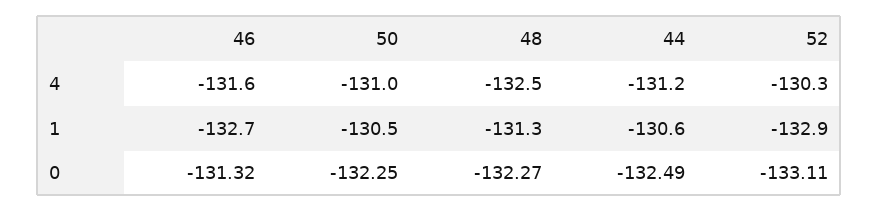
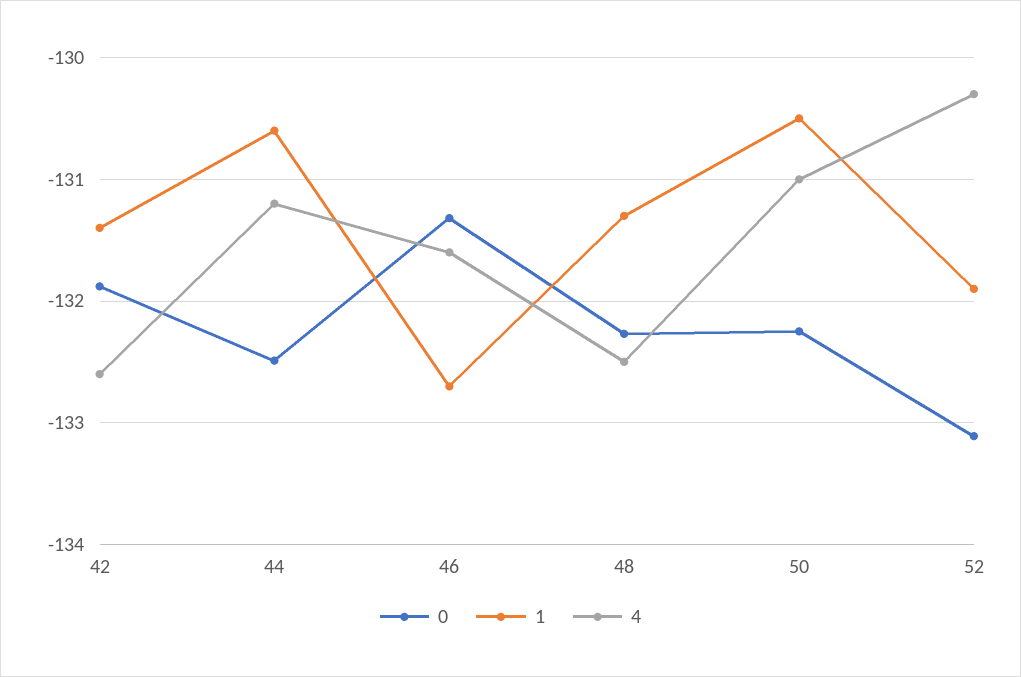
  {
    "4": {
      "46": -131.6,
      "50": -131,
      "48": -132.5,
      "44": -131.2,
-     "52": -130.3
+     "52": -130.3,
+     "42": -132.6
    },
    "1": {
      "46": -132.7,
      "50": -130.5,
      "48": -131.3,
      "44": -130.6,
-     "52": -132.9
+     "52": -131.9,
+     "42": -131.4
    },
    "0": {
      "46": -131.32,
      "50": -132.25,
      "48": -132.27,
      "44": -132.49,
-     "52": -133.11
+     "52": -133.11,
+     "42": -131.9
    }
  }

